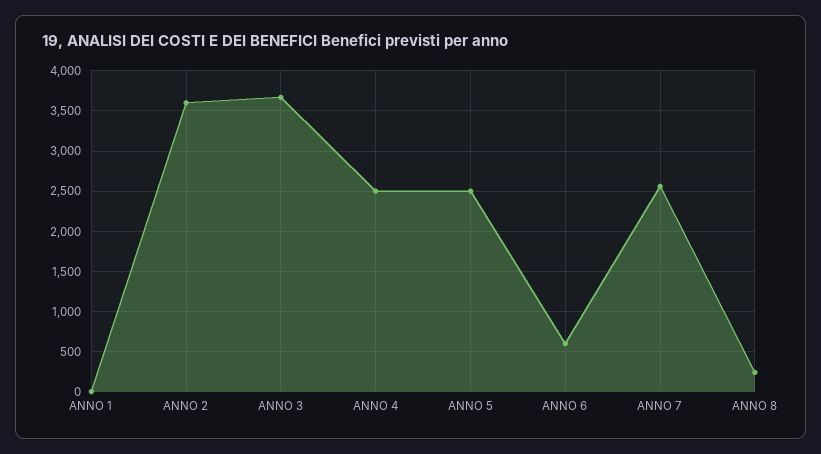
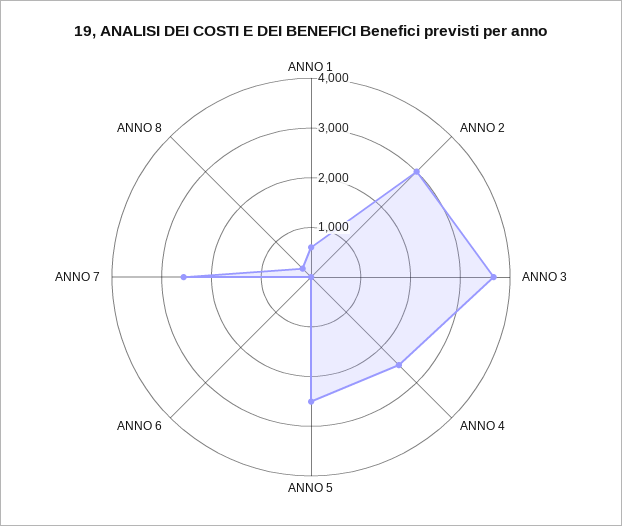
  {
-   "ANNO 1": 0,
+   "ANNO 1": 600,
-   "ANNO 2": 3600,
+   "ANNO 2": 3000,
    "ANNO 3": 3700,
    "ANNO 4": 2500,
    "ANNO 5": 2500,
-   "ANNO 6": 600,
+   "ANNO 6": 0,
    "ANNO 7": 2600,
    "ANNO 8": 200
  }

